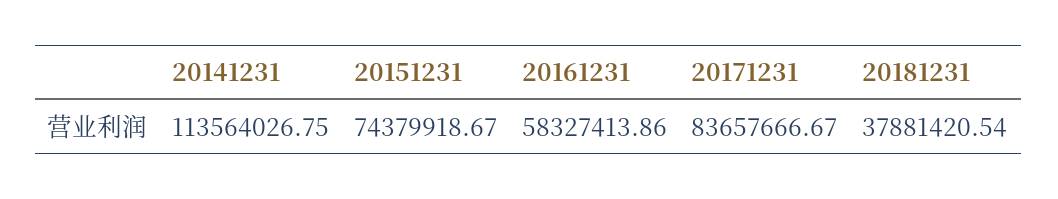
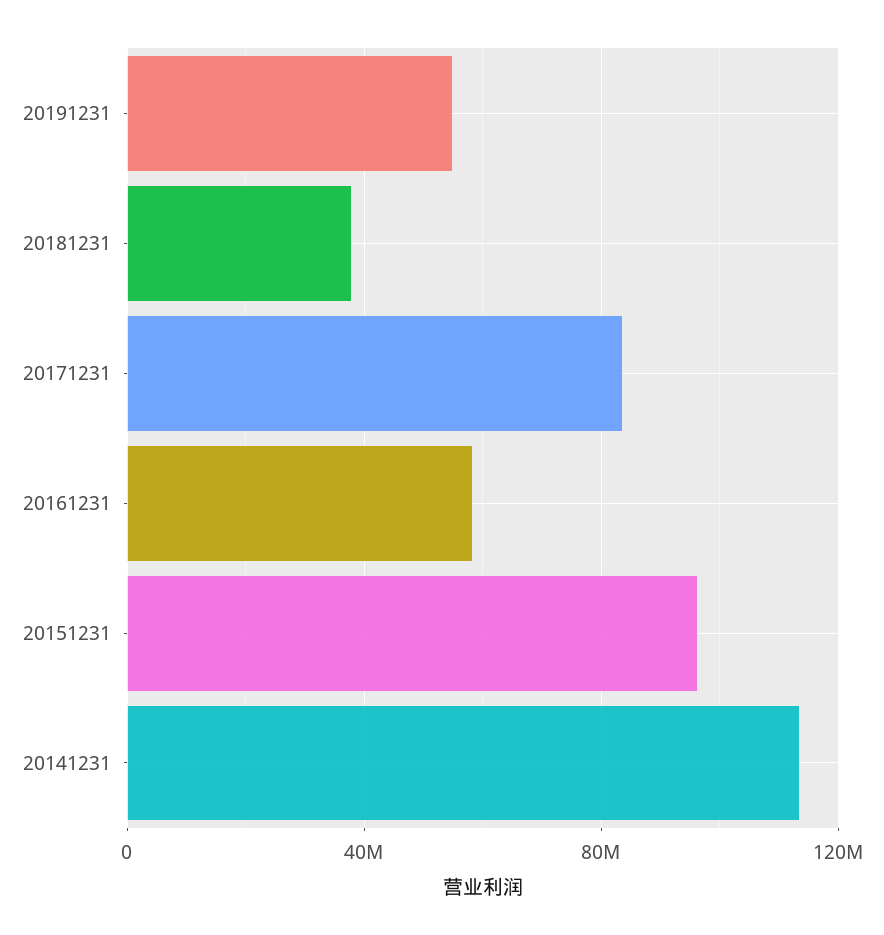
  {
    "20141231": 113564026.75,
-   "20151231": 74379918.67,
+   "20151231": 95000000,
    "20161231": 58327413.86,
    "20171231": 83657666.67,
-   "20181231": 37881420.54
+   "20181231": 37881420.54,
+   "20191231": 55000000
  }

